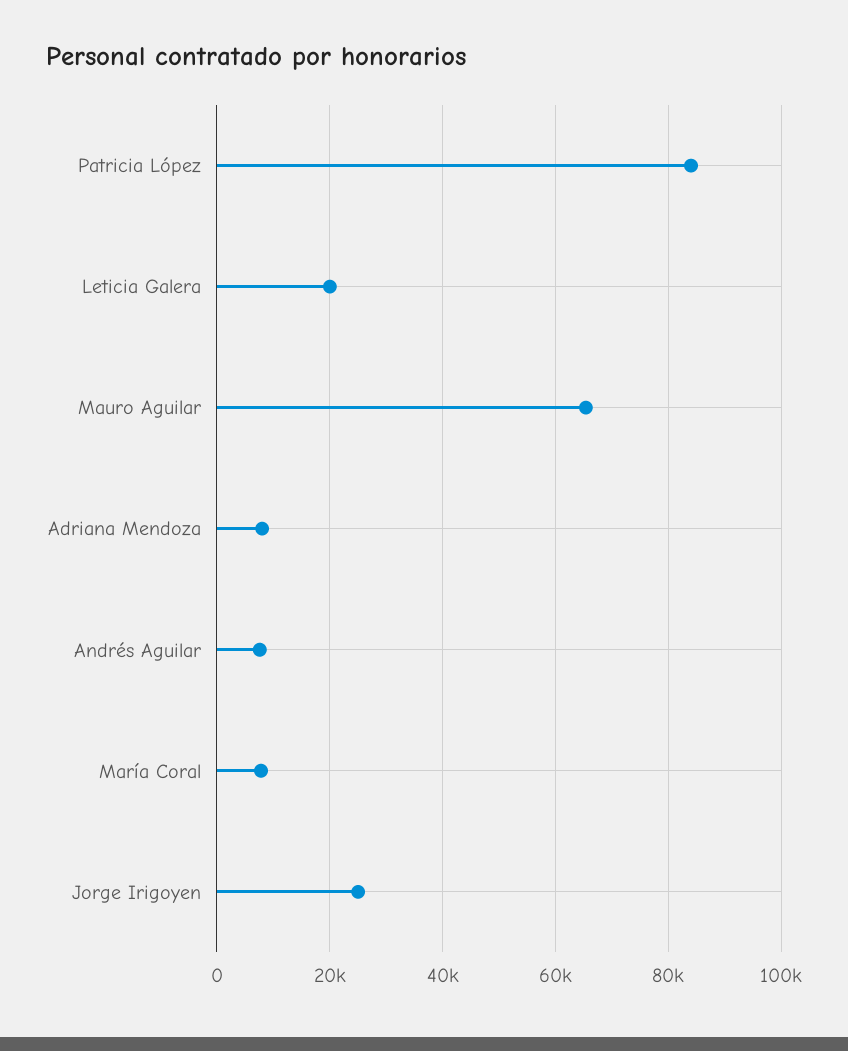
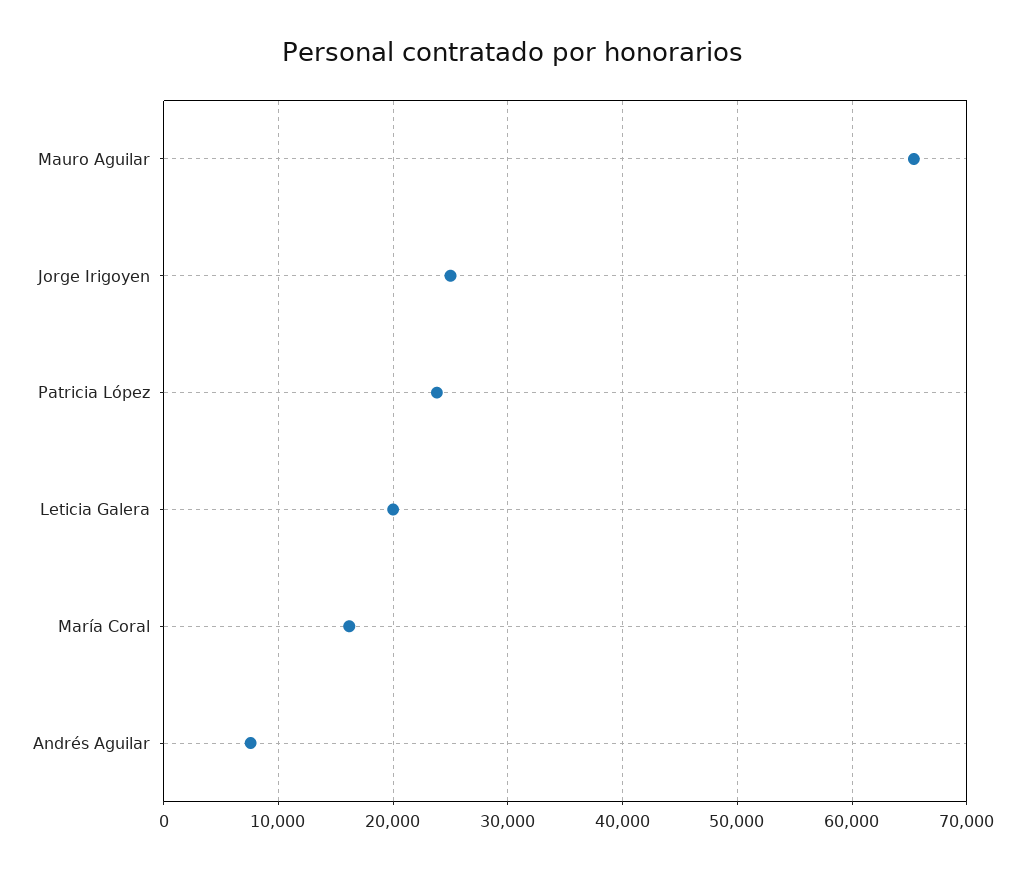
  {
-   "Patricia López": 84000,
+   "Patricia López": 24000,
    "Leticia Galera": 20000,
    "Mauro Aguilar": 65000,
-   "Adriana Mendoza": 8000,
    "Andrés Aguilar": 8000,
-   "María Coral": 8000,
+   "María Coral": 16000,
    "Jorge Irigoyen": 25000
  }

